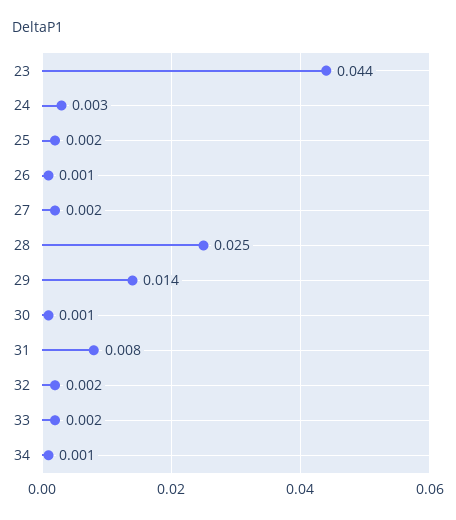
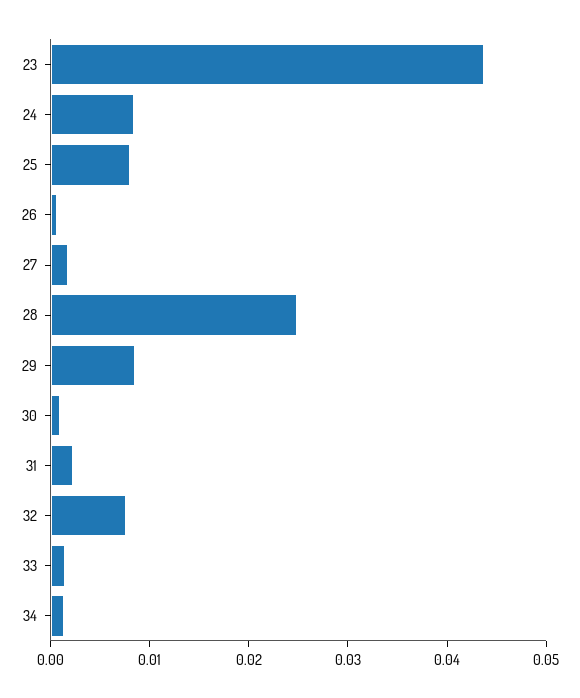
  {
    "23": 0.044,
-   "24": 0.003,
+   "24": 0.008,
-   "25": 0.002,
+   "25": 0.008,
    "26": 0.001,
    "27": 0.002,
    "28": 0.025,
-   "29": 0.014,
+   "29": 0.008,
    "30": 0.001,
-   "31": 0.008,
+   "31": 0.002,
-   "32": 0.002,
+   "32": 0.008,
    "33": 0.002,
    "34": 0.001
  }

